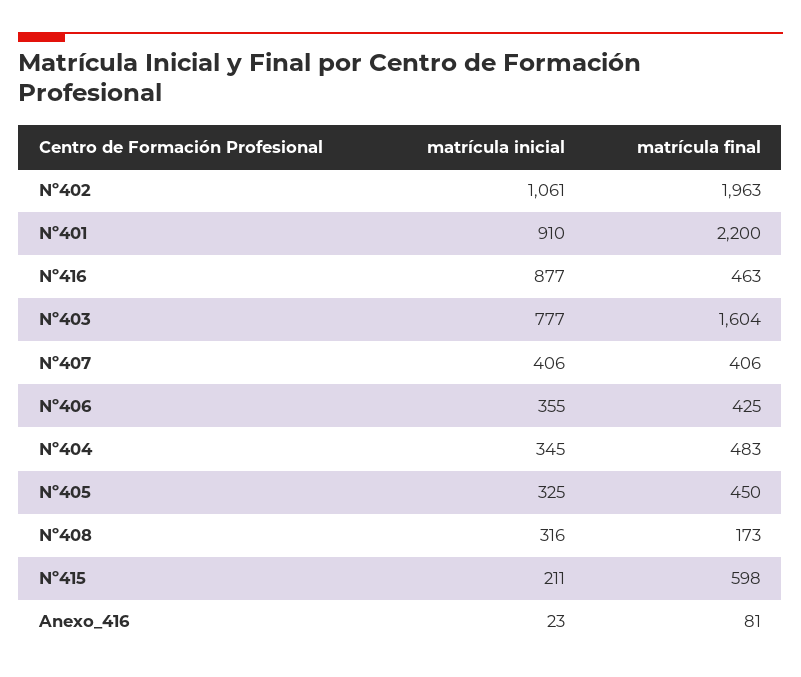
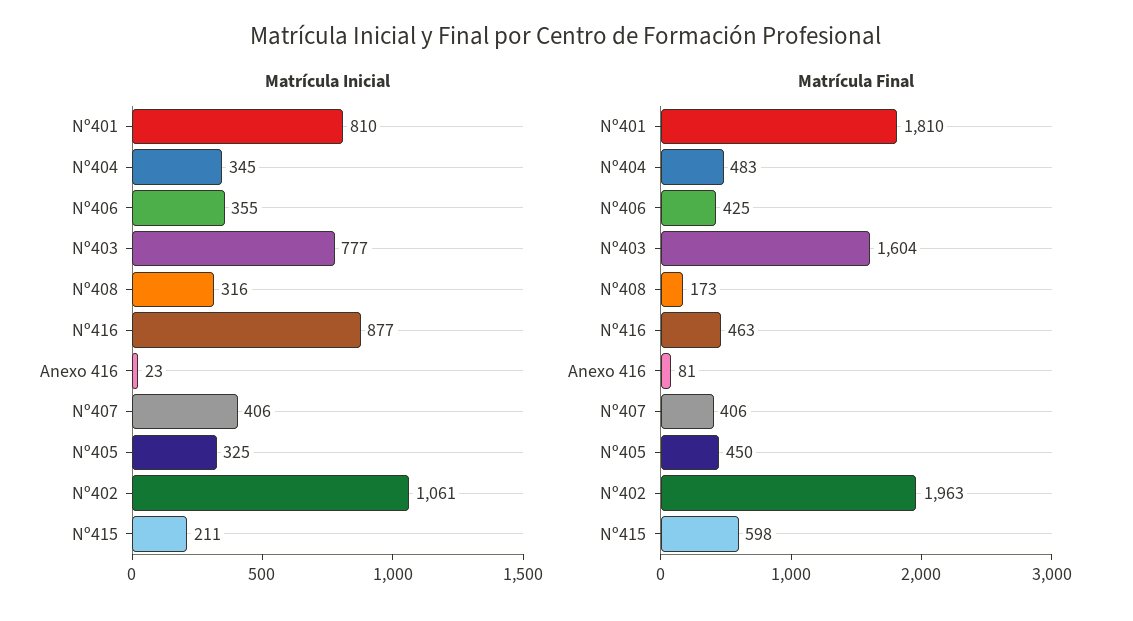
  {
    "matrícula inicial": {
      "Nº402": 1061,
-     "Nº401": 910,
+     "Nº401": 810,
      "Nº416": 877,
      "Nº403": 777,
      "Nº407": 406,
      "Nº406": 355,
      "Nº404": 345,
      "Nº405": 325,
      "Nº408": 316,
      "Nº415": 211,
      "Anexo_416": 23
    },
    "matrícula final": {
      "Nº402": 1963,
-     "Nº401": 2200,
+     "Nº401": 1810,
      "Nº416": 463,
      "Nº403": 1604,
      "Nº407": 406,
      "Nº406": 425,
      "Nº404": 483,
      "Nº405": 450,
      "Nº408": 173,
      "Nº415": 598,
      "Anexo_416": 81
    }
  }

